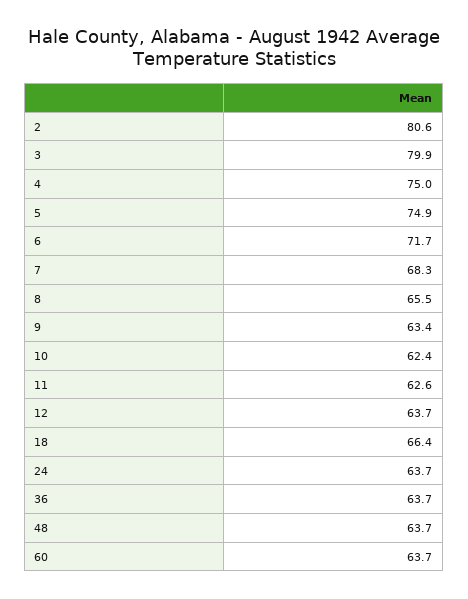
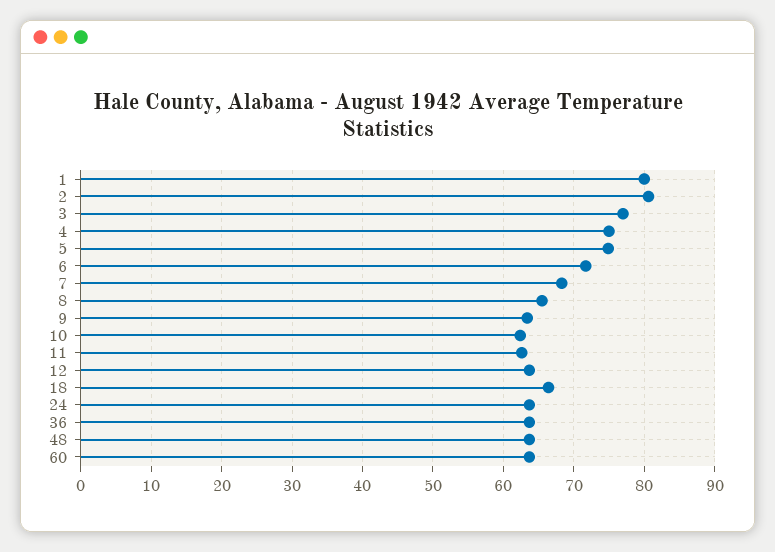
  {
    "2": 80.6,
-   "3": 79.9,
+   "3": 77,
    "4": 75,
    "5": 74.9,
    "6": 71.7,
    "7": 68.3,
    "8": 65.5,
    "9": 63.4,
    "10": 62.4,
    "11": 62.6,
    "12": 63.7,
    "18": 66.4,
    "24": 63.7,
    "36": 63.7,
    "48": 63.7,
-   "60": 63.7
+   "60": 63.7,
+   "1": 80
  }

